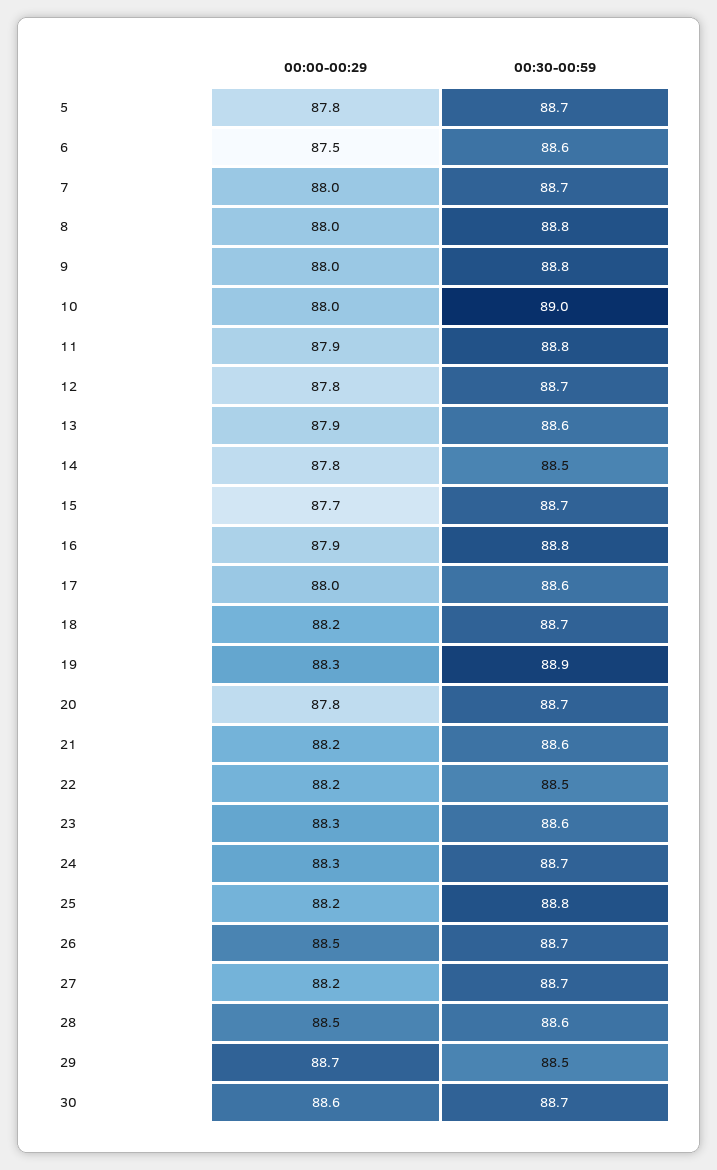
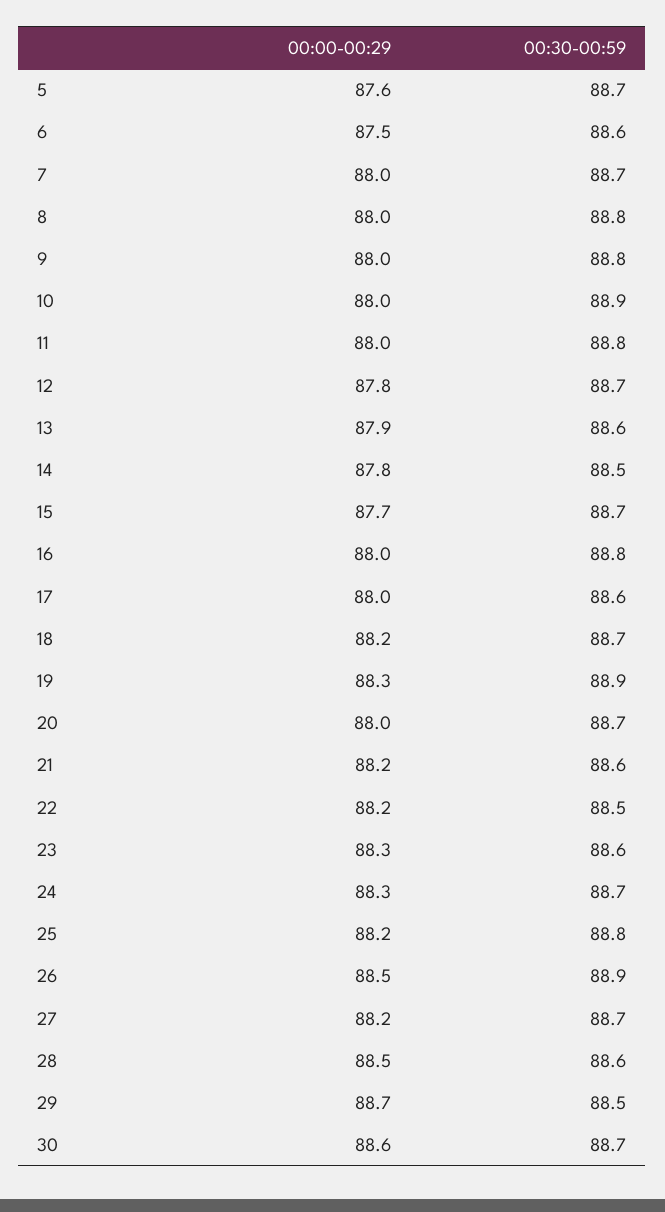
  {
    "00:00-00:29": {
-     "5": 87.8,
+     "5": 87.6,
      "6": 87.5,
      "7": 88,
      "8": 88,
      "9": 88,
      "10": 88,
-     "11": 87.9,
+     "11": 88,
      "12": 87.8,
      "13": 87.9,
      "14": 87.8,
      "15": 87.7,
-     "16": 87.9,
+     "16": 88,
      "17": 88,
      "18": 88.2,
      "19": 88.3,
-     "20": 87.8,
+     "20": 88,
      "21": 88.2,
      "22": 88.2,
      "23": 88.3,
      "24": 88.3,
      "25": 88.2,
      "26": 88.5,
      "27": 88.2,
      "28": 88.5,
      "29": 88.7,
      "30": 88.6
    },
    "00:30-00:59": {
      "5": 88.7,
      "6": 88.6,
      "7": 88.7,
      "8": 88.8,
      "9": 88.8,
-     "10": 89,
+     "10": 88.9,
      "11": 88.8,
      "12": 88.7,
      "13": 88.6,
      "14": 88.5,
      "15": 88.7,
      "16": 88.8,
      "17": 88.6,
      "18": 88.7,
      "19": 88.9,
      "20": 88.7,
      "21": 88.6,
      "22": 88.5,
      "23": 88.6,
      "24": 88.7,
      "25": 88.8,
-     "26": 88.7,
+     "26": 88.9,
      "27": 88.7,
      "28": 88.6,
      "29": 88.5,
      "30": 88.7
    }
  }

